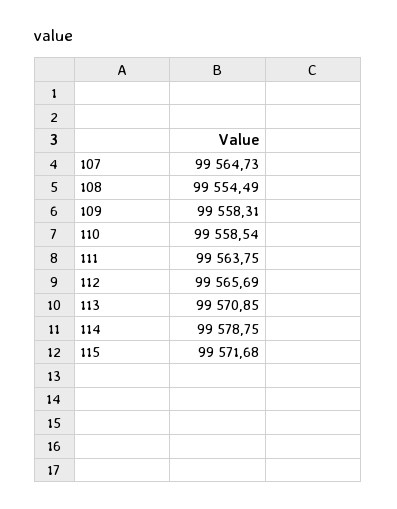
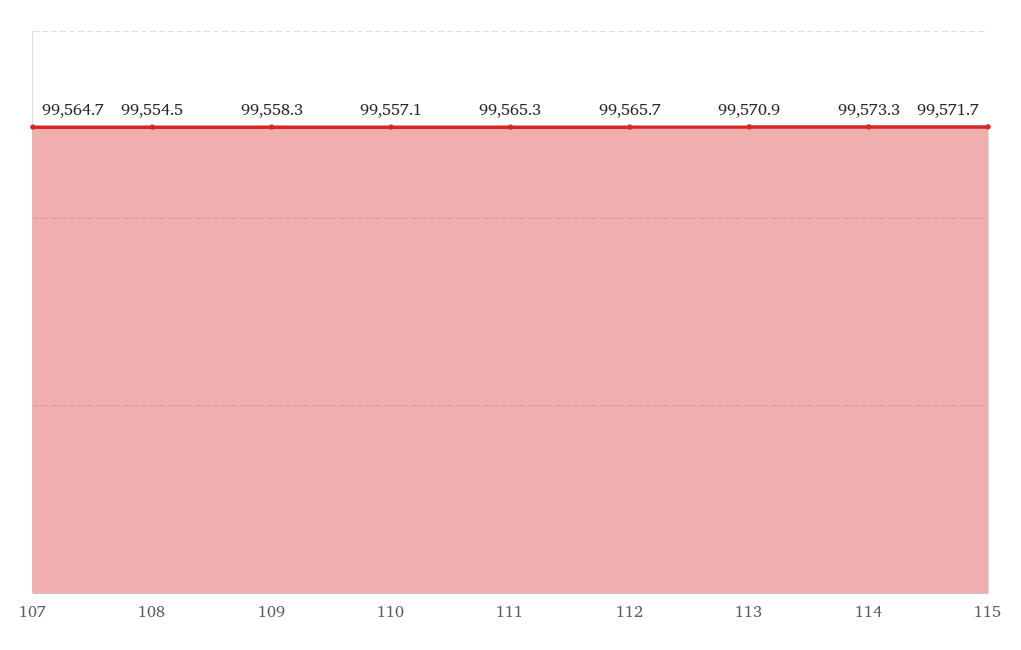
  {
    "107": 99564.73,
    "108": 99554.49,
    "109": 99558.31,
-   "110": 99558.54,
+   "110": 99557.1,
-   "111": 99563.75,
+   "111": 99565.3,
    "112": 99565.69,
    "113": 99570.85,
-   "114": 99578.75,
+   "114": 99573.3,
    "115": 99571.68
  }

